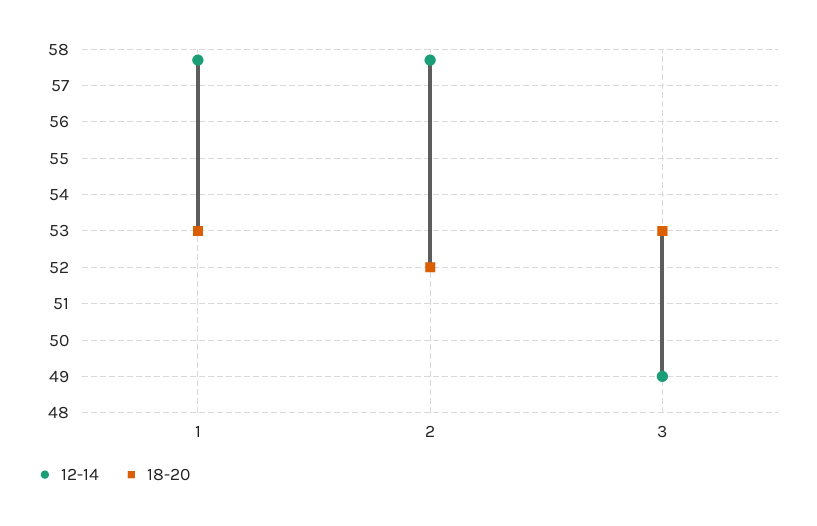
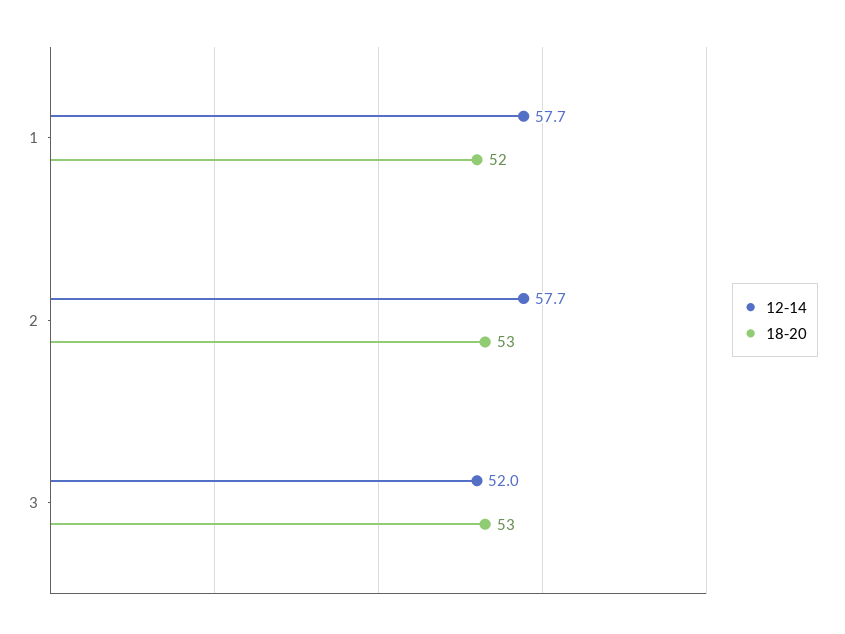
  {
    "12-14": {
      "1": 57.7,
      "2": 57.7,
-     "3": 49
+     "3": 52
    },
    "18-20": {
-     "1": 53,
+     "1": 52,
-     "2": 52,
+     "2": 53,
      "3": 53
    }
  }

